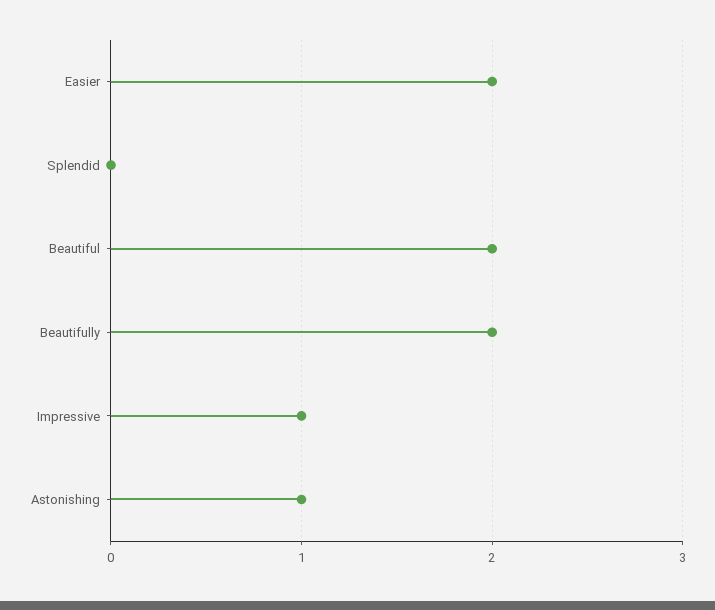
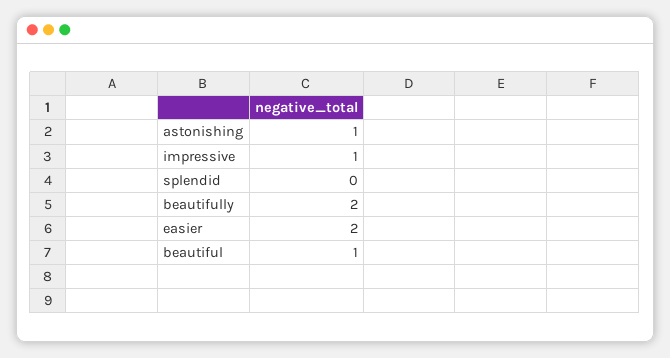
  {
    "Easier": 2,
    "Splendid": 0,
-   "Beautiful": 2,
+   "Beautiful": 1,
    "Beautifully": 2,
    "Impressive": 1,
    "Astonishing": 1
  }

